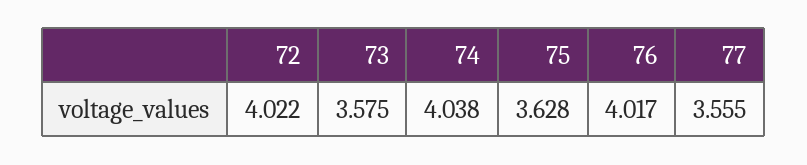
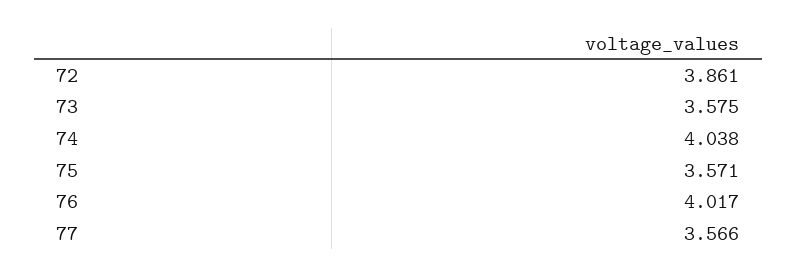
  {
-   "72": 4.022,
+   "72": 3.861,
    "73": 3.575,
    "74": 4.038,
-   "75": 3.628,
+   "75": 3.571,
    "76": 4.017,
-   "77": 3.555
+   "77": 3.566
  }

